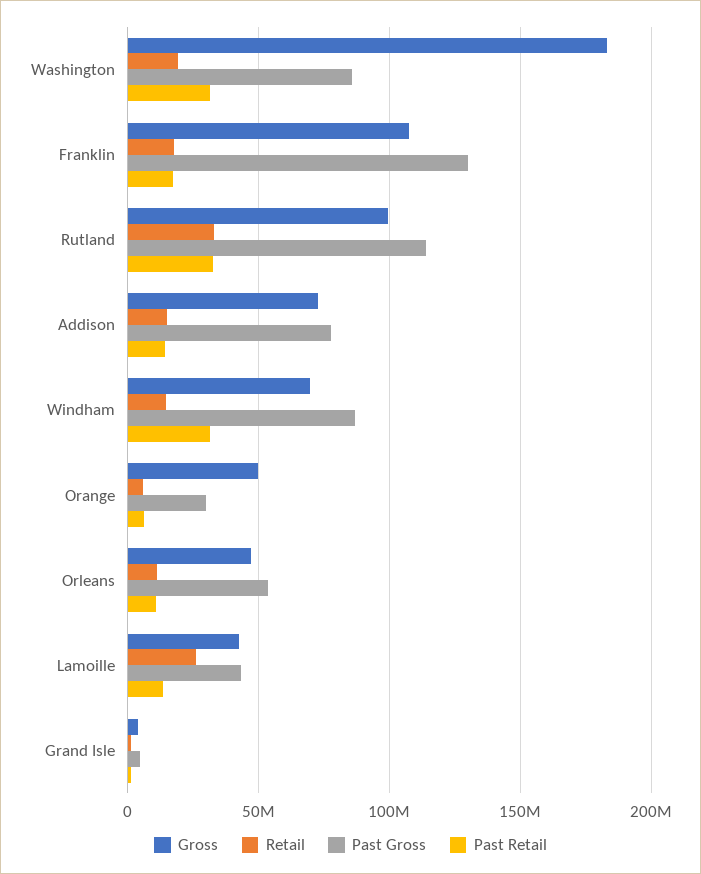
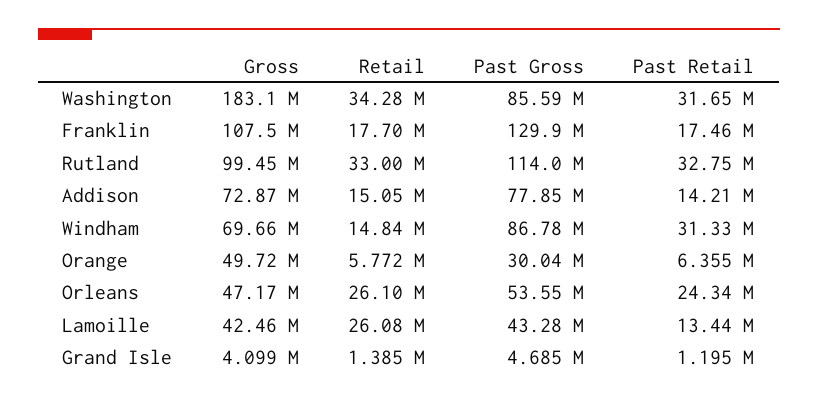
  {
    "Gross": {
      "Washington": 183100000,
      "Franklin": 107500000,
      "Rutland": 99450000,
      "Addison": 72870000,
      "Windham": 69660000,
      "Orange": 49720000,
      "Orleans": 47170000,
      "Lamoille": 42460000,
      "Grand Isle": 4099000
    },
    "Retail": {
-     "Washington": 20000000,
+     "Washington": 34280000,
      "Franklin": 17700000,
      "Rutland": 33000000,
      "Addison": 15050000,
      "Windham": 14840000,
      "Orange": 5772000,
-     "Orleans": 10000000,
+     "Orleans": 26100000,
      "Lamoille": 26080000,
      "Grand Isle": 1385000
    },
    "Past Gross": {
      "Washington": 85590000,
      "Franklin": 129900000,
      "Rutland": 114000000,
      "Addison": 77850000,
      "Windham": 86780000,
      "Orange": 30040000,
      "Orleans": 53550000,
      "Lamoille": 43280000,
      "Grand Isle": 4685000
    },
    "Past Retail": {
      "Washington": 31650000,
      "Franklin": 17460000,
      "Rutland": 32750000,
      "Addison": 14210000,
      "Windham": 31330000,
      "Orange": 6355000,
-     "Orleans": 10000000,
+     "Orleans": 24340000,
      "Lamoille": 13440000,
      "Grand Isle": 1195000
    }
  }

